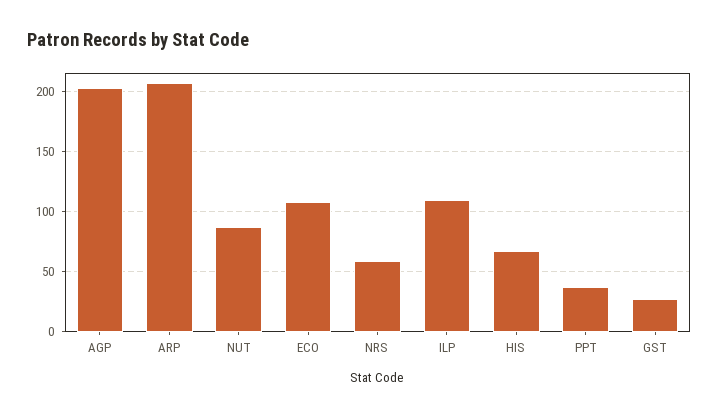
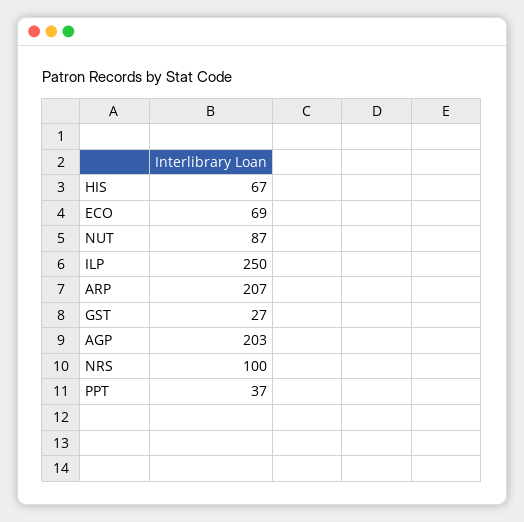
  {
    "AGP": 203,
    "ARP": 207,
    "NUT": 87,
-   "ECO": 110,
+   "ECO": 69,
-   "NRS": 60,
+   "NRS": 100,
-   "ILP": 110,
+   "ILP": 250,
    "HIS": 67,
    "PPT": 37,
    "GST": 27
  }

